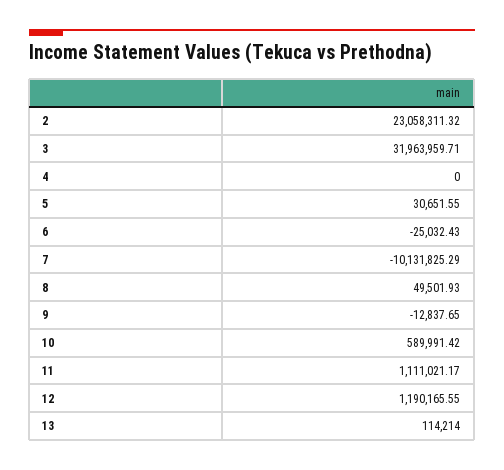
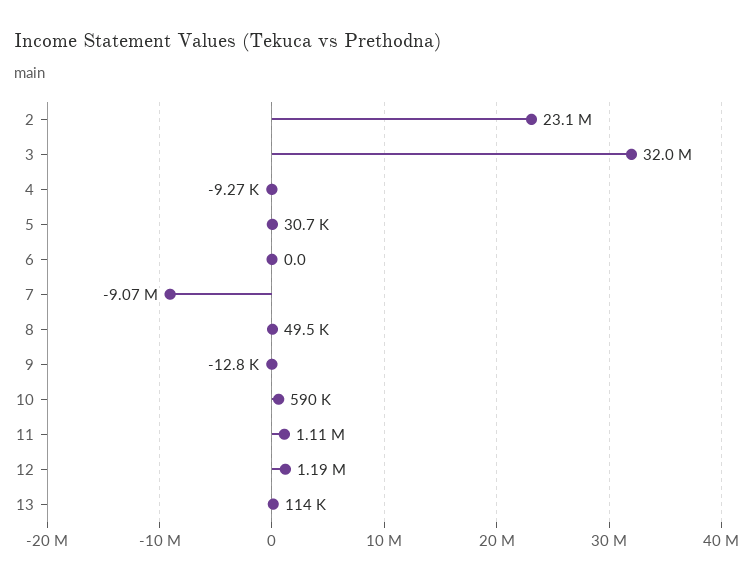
  {
    "2": 23058311.32,
    "3": 31963959.71,
-   "4": 0,
+   "4": -9270,
    "5": 30651.55,
-   "6": -25032.43,
+   "6": 0,
-   "7": -10131825.29,
+   "7": -9070000,
    "8": 49501.93,
    "9": -12837.65,
    "10": 589991.42,
    "11": 1111021.17,
    "12": 1190165.55,
    "13": 114214
  }

